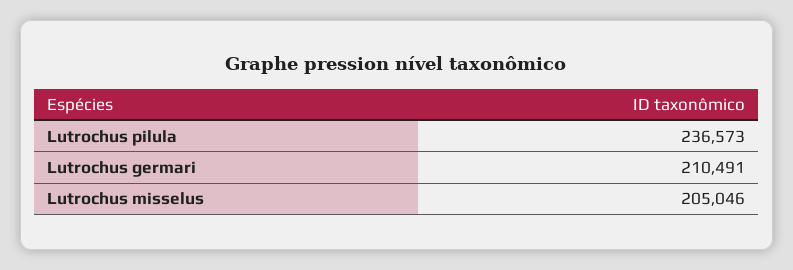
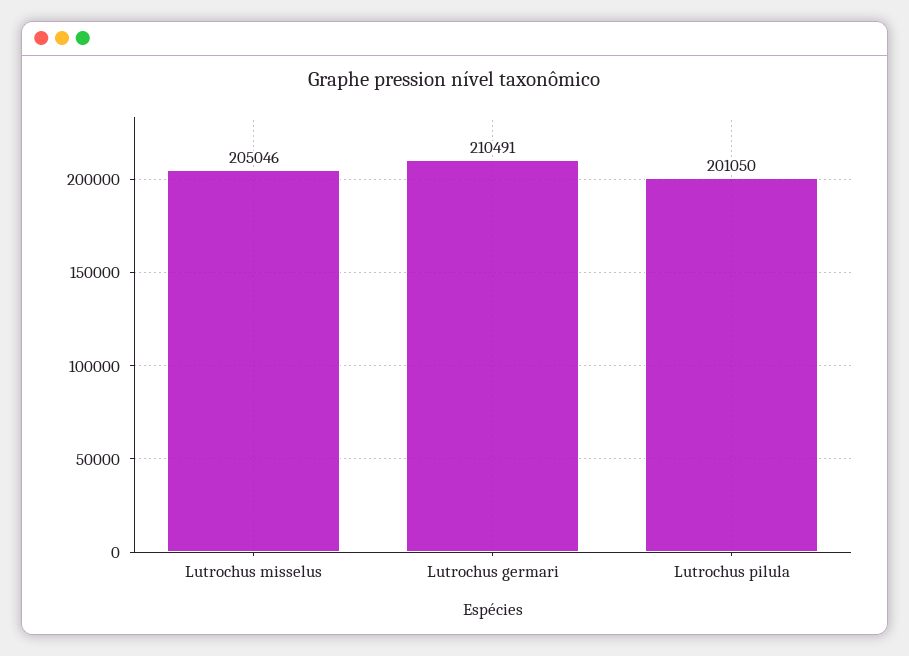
  {
-   "Lutrochus pilula": 236573,
+   "Lutrochus pilula": 201050,
    "Lutrochus germari": 210491,
    "Lutrochus misselus": 205046
  }

